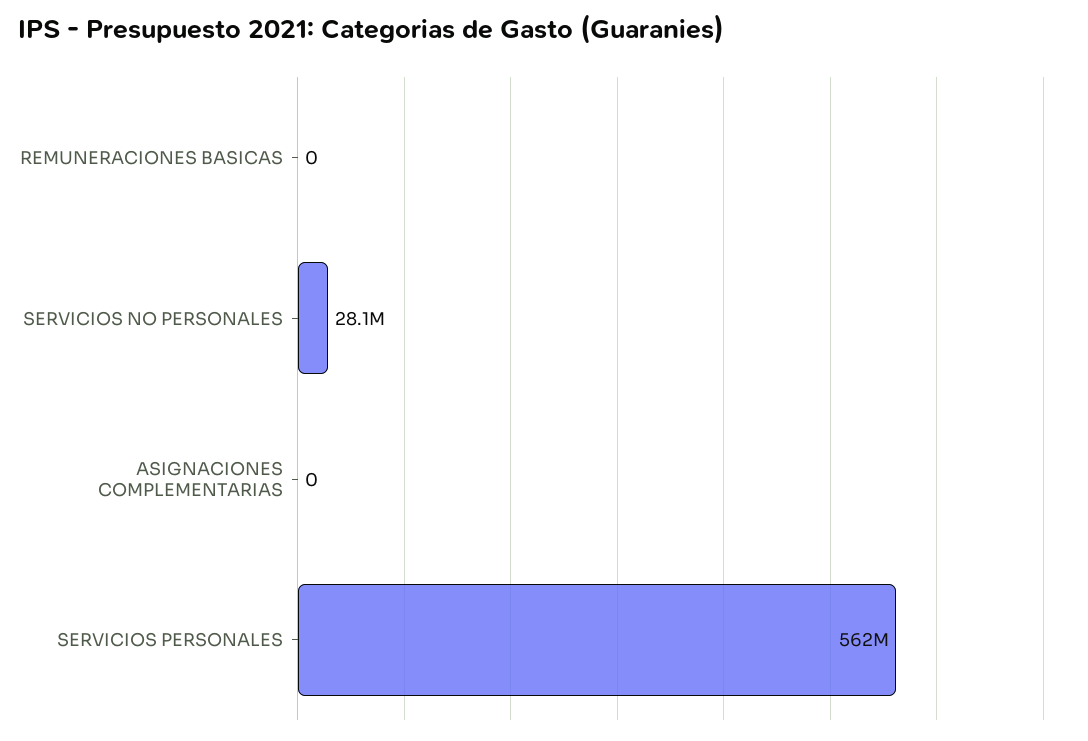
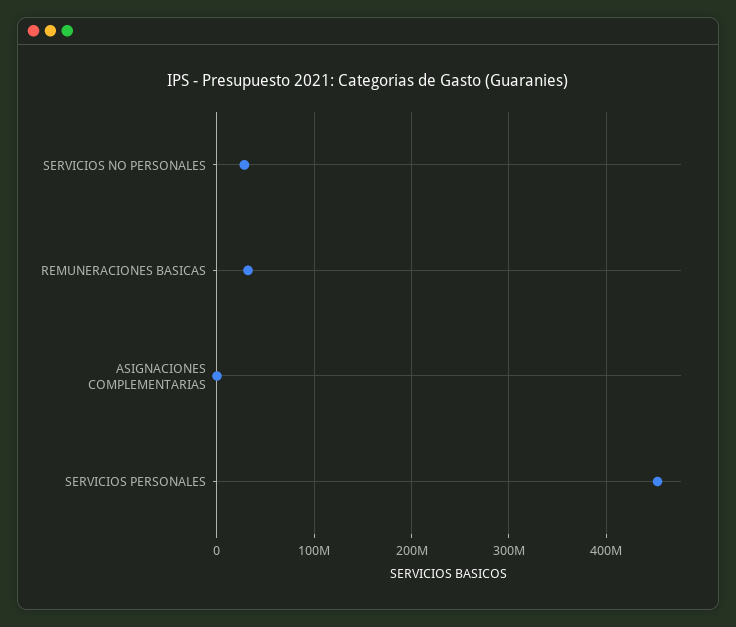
  {
-   "REMUNERACIONES BASICAS": 0,
+   "REMUNERACIONES BASICAS": 30000000,
    "SERVICIOS NO PERSONALES": 28100000,
    "ASIGNACIONES COMPLEMENTARIAS": 0,
-   "SERVICIOS PERSONALES": 562000000
+   "SERVICIOS PERSONALES": 450000000
  }

